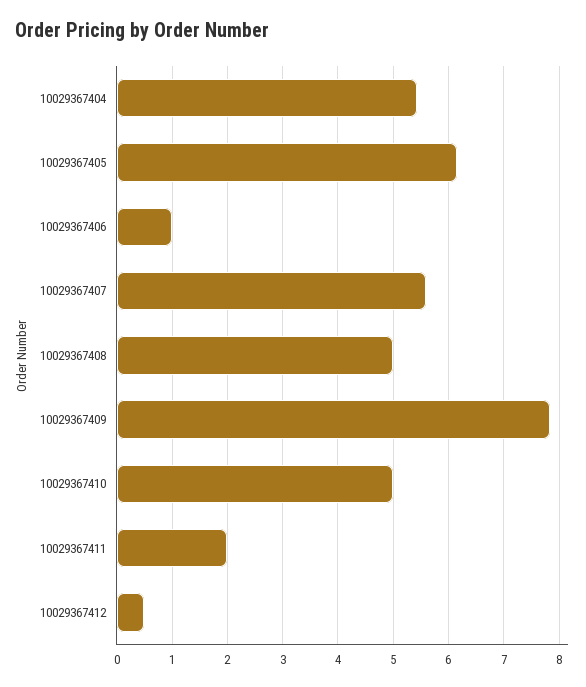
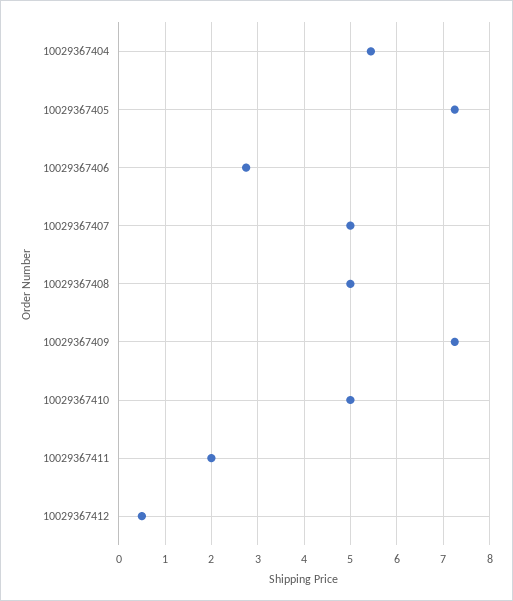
  {
    "10029367404": 5.4,
-   "10029367405": 6.2,
+   "10029367405": 7.2,
-   "10029367406": 1,
+   "10029367406": 2.8,
-   "10029367407": 5.6,
+   "10029367407": 5,
    "10029367408": 5,
-   "10029367409": 7.8,
+   "10029367409": 7.2,
    "10029367410": 5,
    "10029367411": 2,
    "10029367412": 0.6
  }

